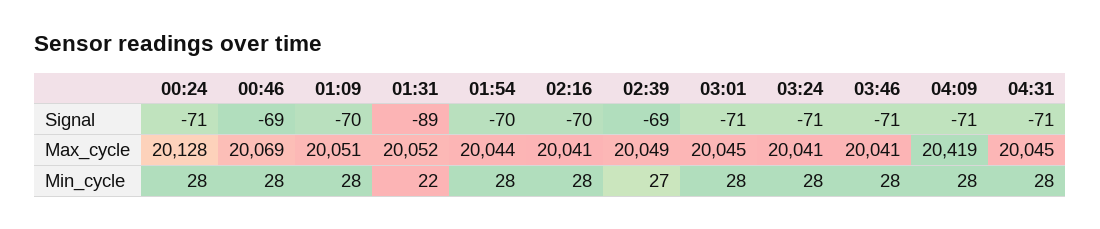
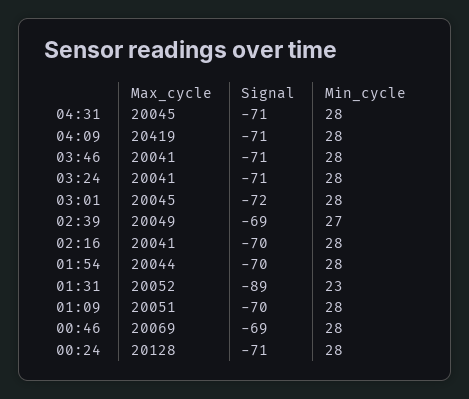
  {
    "00:24": {
      "Signal": -71,
      "Max_cycle": 20128,
      "Min_cycle": 28
    },
    "00:46": {
      "Signal": -69,
      "Max_cycle": 20069,
      "Min_cycle": 28
    },
    "01:09": {
      "Signal": -70,
      "Max_cycle": 20051,
      "Min_cycle": 28
    },
    "01:31": {
      "Signal": -89,
      "Max_cycle": 20052,
-     "Min_cycle": 22
+     "Min_cycle": 23
    },
    "01:54": {
      "Signal": -70,
      "Max_cycle": 20044,
      "Min_cycle": 28
    },
    "02:16": {
      "Signal": -70,
      "Max_cycle": 20041,
      "Min_cycle": 28
    },
    "02:39": {
      "Signal": -69,
      "Max_cycle": 20049,
      "Min_cycle": 27
    },
    "03:01": {
-     "Signal": -71,
+     "Signal": -72,
      "Max_cycle": 20045,
      "Min_cycle": 28
    },
    "03:24": {
      "Signal": -71,
      "Max_cycle": 20041,
      "Min_cycle": 28
    },
    "03:46": {
      "Signal": -71,
      "Max_cycle": 20041,
      "Min_cycle": 28
    },
    "04:09": {
      "Signal": -71,
      "Max_cycle": 20419,
      "Min_cycle": 28
    },
    "04:31": {
      "Signal": -71,
      "Max_cycle": 20045,
      "Min_cycle": 28
    }
  }

